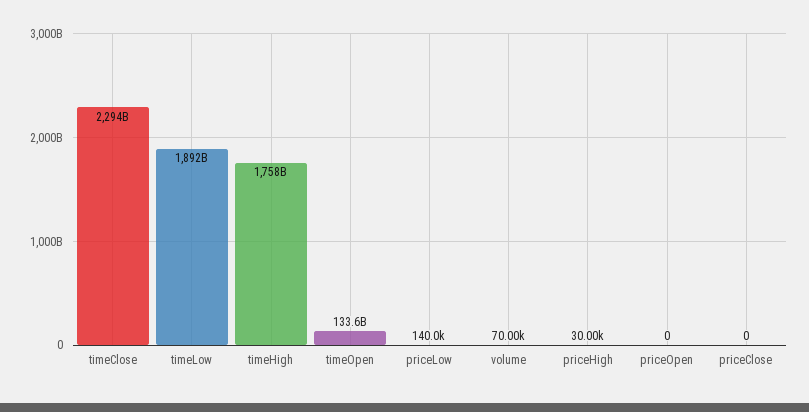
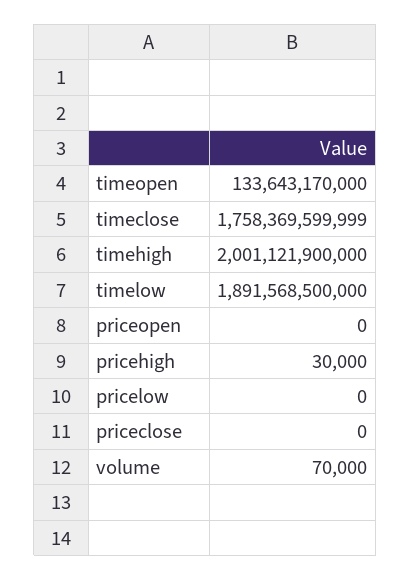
  {
-   "timeClose": 2294000000000,
+   "timeClose": 1758369599999,
    "timeLow": 1891568500000,
-   "timeHigh": 1758000000000,
+   "timeHigh": 2001121900000,
    "timeOpen": 133643170000,
-   "priceLow": 140000,
+   "priceLow": 0,
    "volume": 70000,
    "priceHigh": 30000,
    "priceOpen": 0,
    "priceClose": 0
  }

